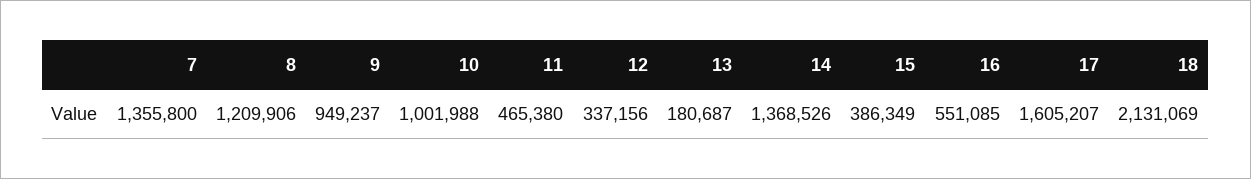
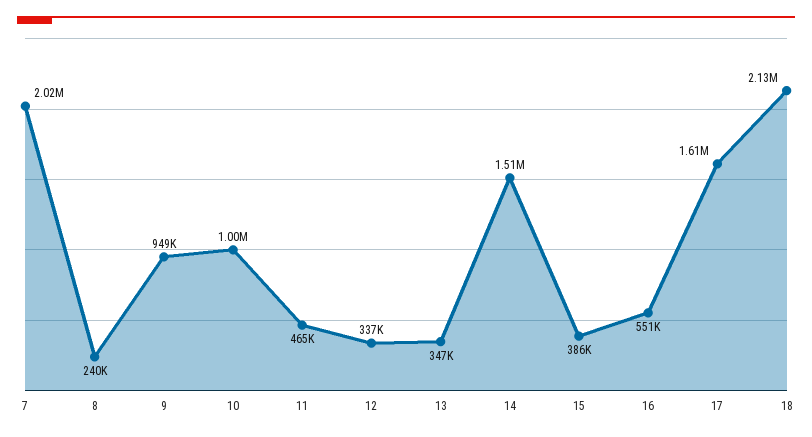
  {
-   "7": 1355800,
+   "7": 2020000,
-   "8": 1209906,
+   "8": 240000,
    "9": 949237,
    "10": 1001988,
    "11": 465380,
    "12": 337156,
-   "13": 180687,
+   "13": 347000,
-   "14": 1368526,
+   "14": 1510000,
    "15": 386349,
    "16": 551085,
    "17": 1605207,
    "18": 2131069
  }

